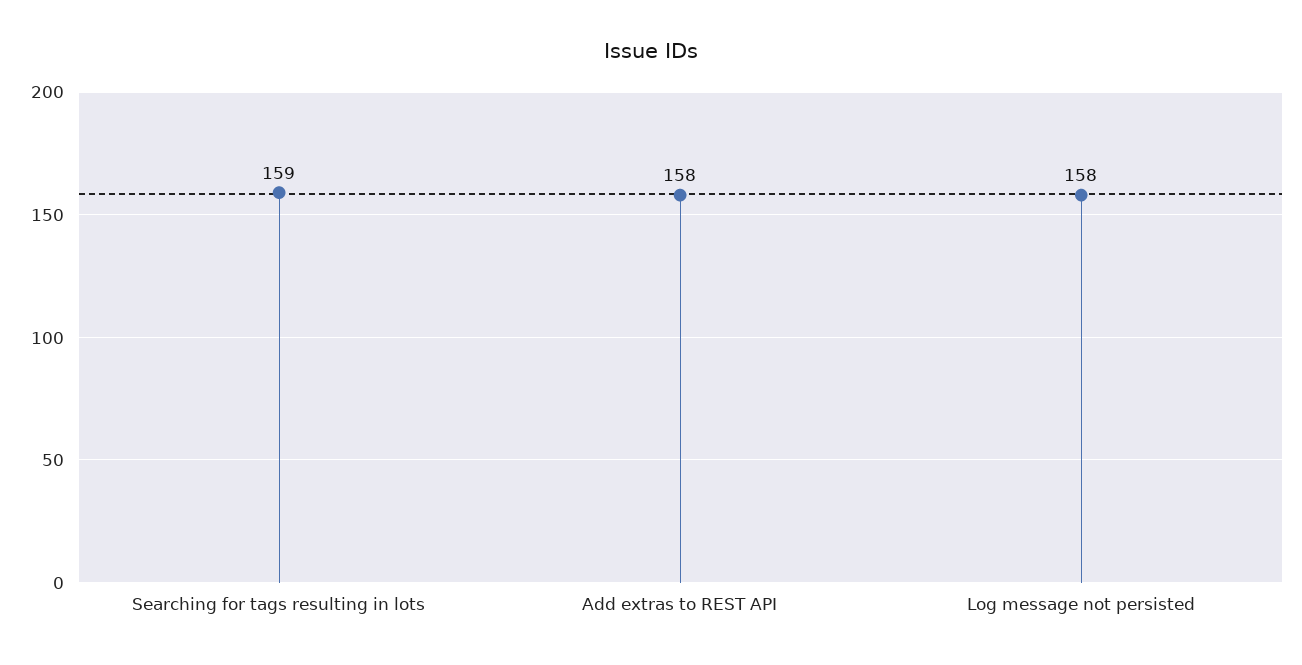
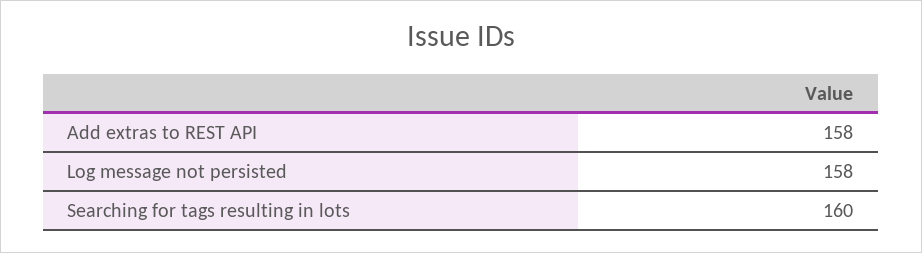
  {
-   "Searching for tags resulting in lots": 159,
+   "Searching for tags resulting in lots": 160,
    "Add extras to REST API": 158,
    "Log message not persisted": 158
  }

